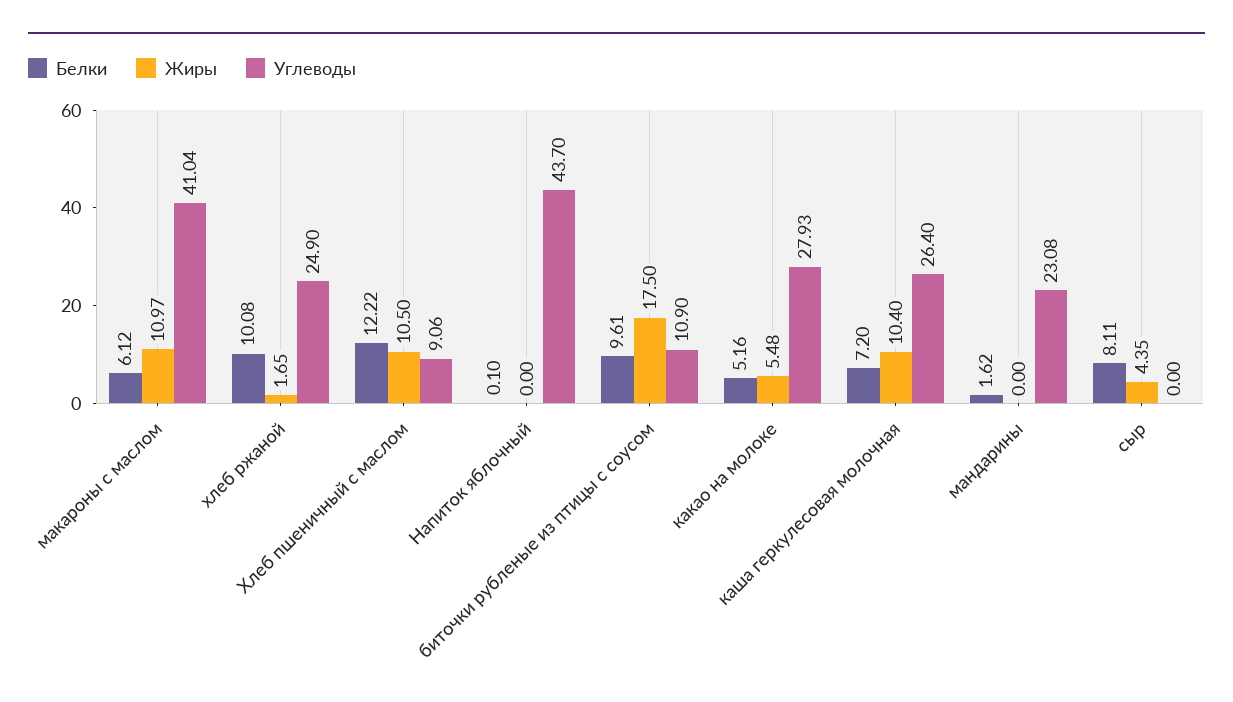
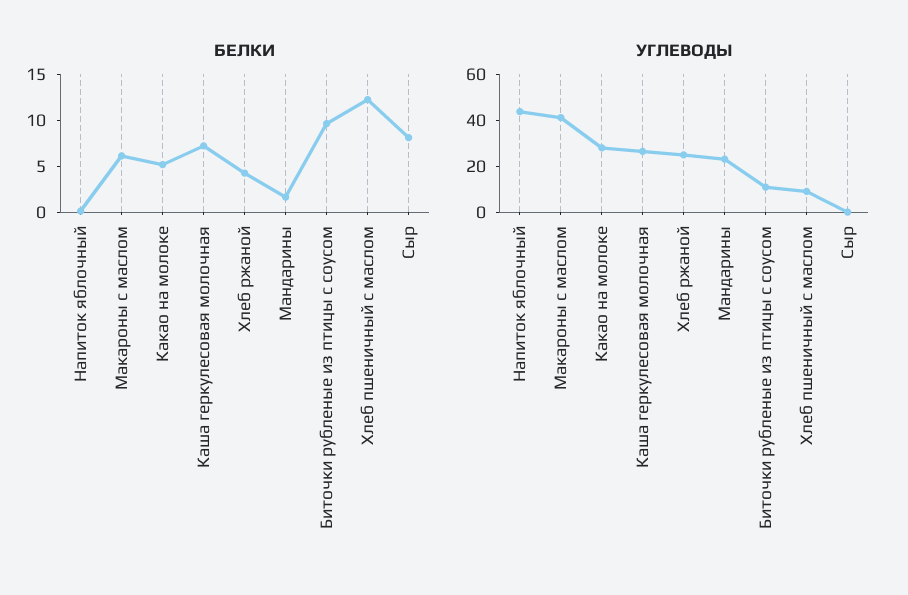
  {
    "Белки": {
      "макароны с маслом": 6.12,
-     "хлеб ржаной": 10.08,
+     "хлеб ржаной": 4,
      "Хлеб пшеничный с маслом": 12.22,
      "Напиток яблочный": 0.1,
      "биточки рубленые из птицы с соусом": 9.61,
      "какао на молоке": 5.16,
      "каша геркулесовая молочная": 7.2,
      "мандарины": 1.62,
      "сыр": 8.11
    },
-   "Жиры": {
-     "макароны с маслом": 10.97,
-     "хлеб ржаной": 1.65,
-     "Хлеб пшеничный с маслом": 10.5,
-     "Напиток яблочный": 0,
-     "биточки рубленые из птицы с соусом": 17.5,
-     "какао на молоке": 5.48,
-     "каша геркулесовая молочная": 10.4,
-     "мандарины": 0,
-     "сыр": 4.35
-   },
    "Углеводы": {
      "макароны с маслом": 41.04,
      "хлеб ржаной": 24.9,
      "Хлеб пшеничный с маслом": 9.06,
      "Напиток яблочный": 43.7,
      "биточки рубленые из птицы с соусом": 10.9,
      "какао на молоке": 27.93,
      "каша геркулесовая молочная": 26.4,
      "мандарины": 23.08,
      "сыр": 0
    }
  }

